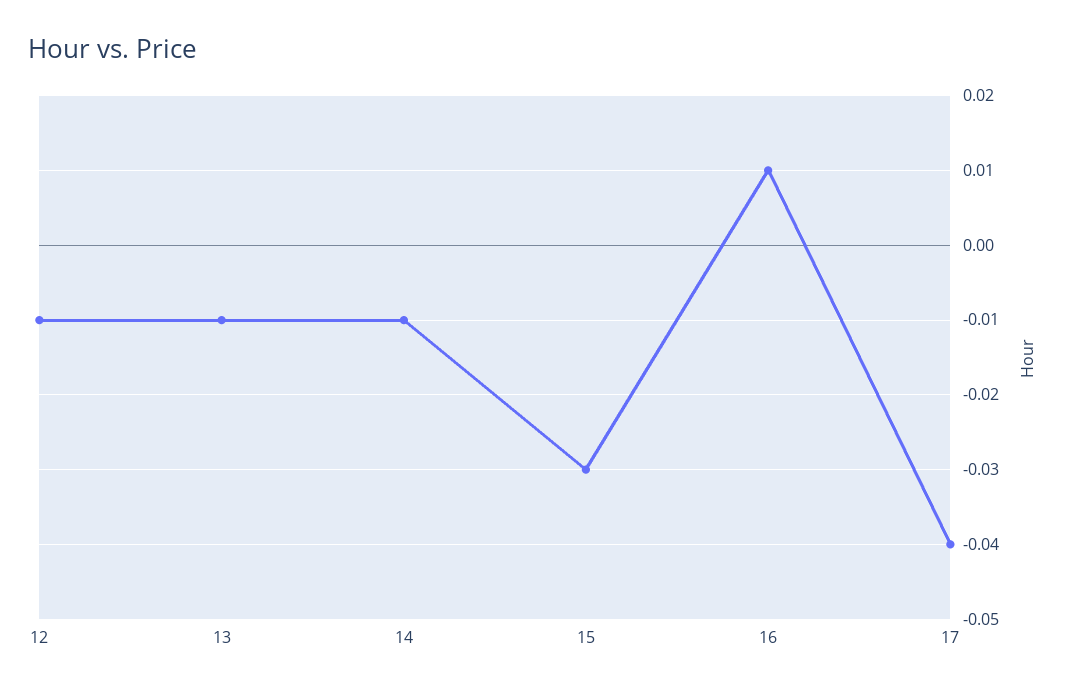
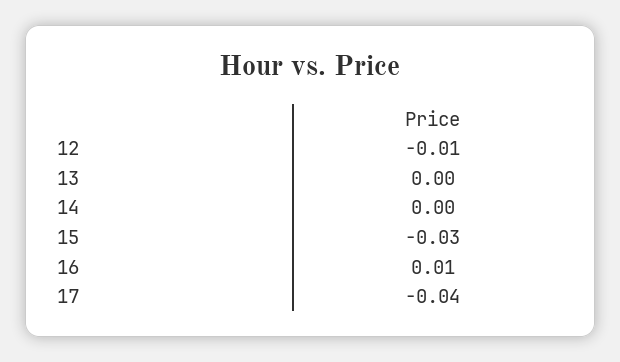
  {
    "12": -0.01,
-   "13": -0.01,
+   "13": 0,
-   "14": -0.01,
+   "14": 0,
    "15": -0.03,
    "16": 0.01,
    "17": -0.04
  }

